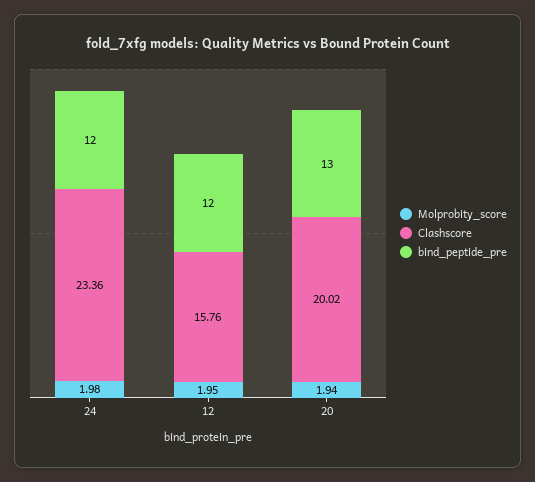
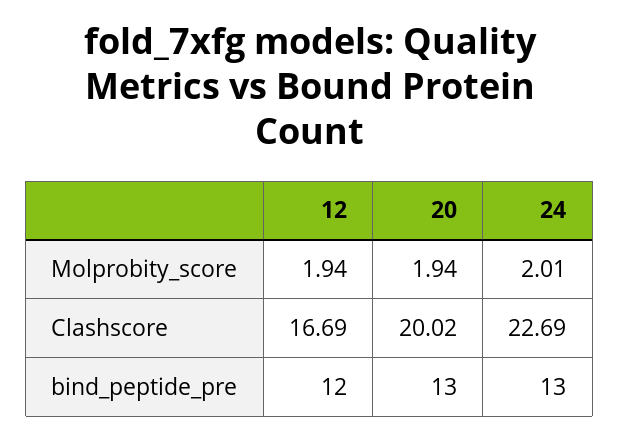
  {
    "Molprobity_score": {
-     "24": 1.98,
+     "24": 2.01,
-     "12": 1.95,
+     "12": 1.94,
      "20": 1.94
    },
    "Clashscore": {
-     "24": 23.36,
+     "24": 22.69,
-     "12": 15.76,
+     "12": 16.69,
      "20": 20.02
    },
    "bind_peptide_pre": {
-     "24": 12,
+     "24": 13,
      "12": 12,
      "20": 13
    }
  }

